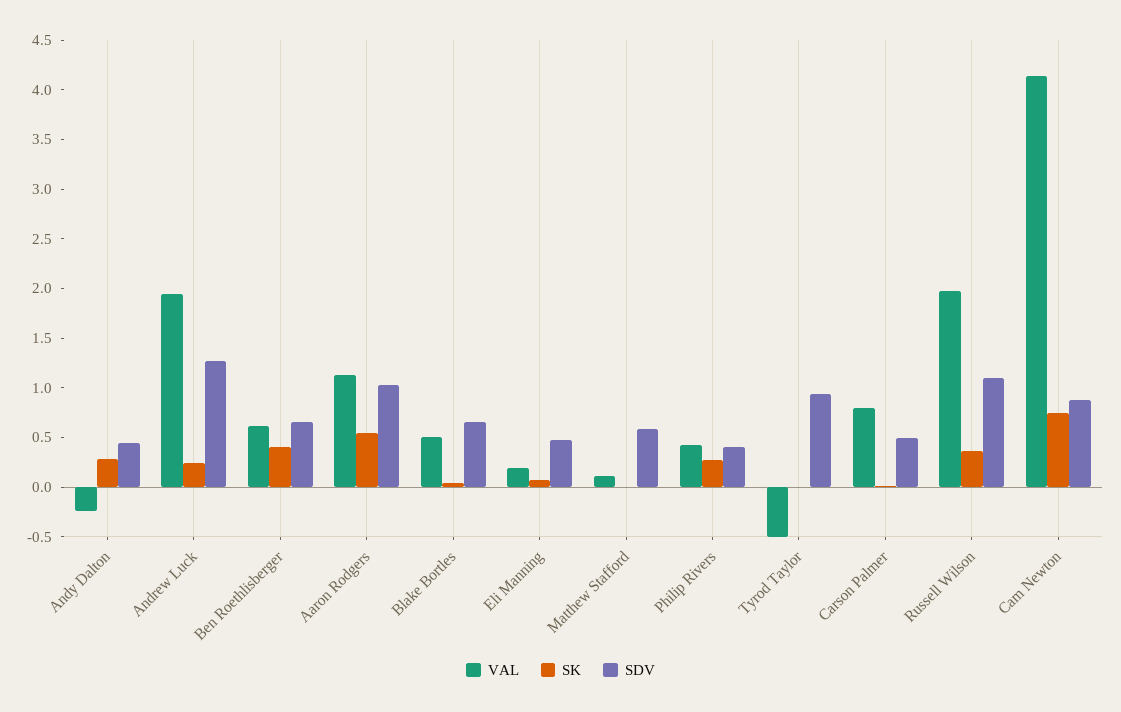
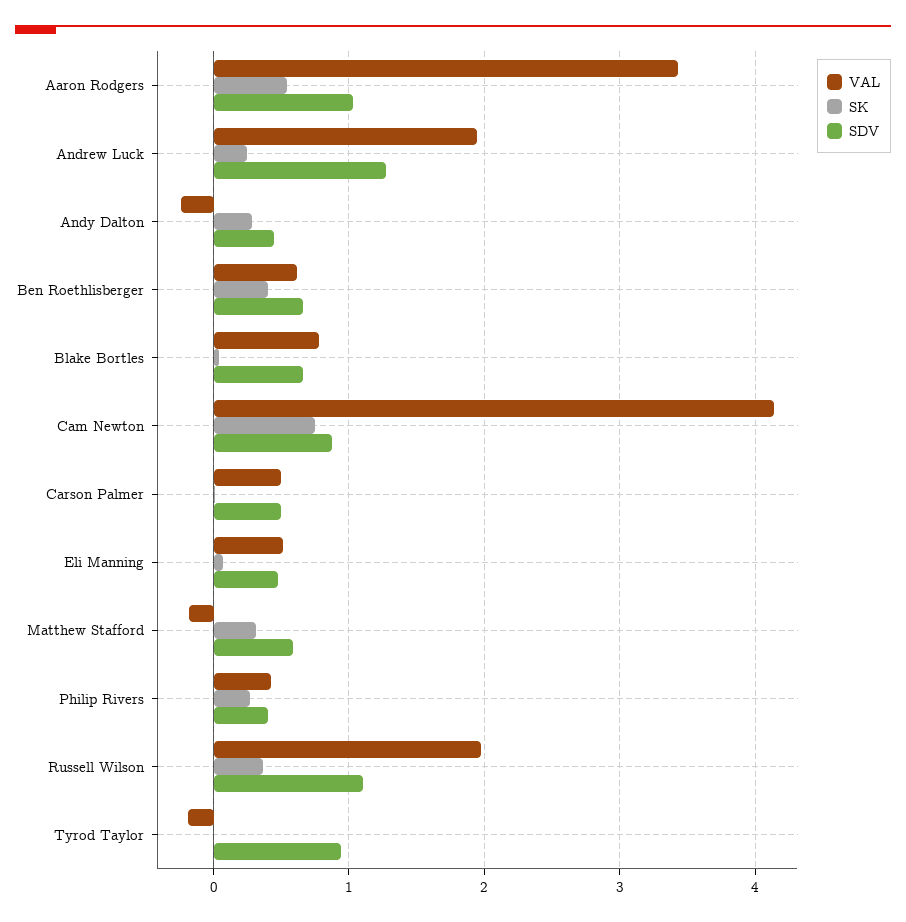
  {
    "VAL": {
      "Andy Dalton": -0.2,
      "Andrew Luck": 1.9,
      "Ben Roethlisberger": 0.6,
-     "Aaron Rodgers": 1.1,
+     "Aaron Rodgers": 3.4,
-     "Blake Bortles": 0.5,
+     "Blake Bortles": 0.8,
-     "Eli Manning": 0.2,
+     "Eli Manning": 0.5,
-     "Matthew Stafford": 0.1,
+     "Matthew Stafford": -0.2,
      "Philip Rivers": 0.4,
-     "Tyrod Taylor": -0.5,
+     "Tyrod Taylor": -0.2,
-     "Carson Palmer": 0.8,
+     "Carson Palmer": 0.5,
      "Russell Wilson": 2,
      "Cam Newton": 4.1
    },
    "SK": {
      "Andy Dalton": 0.3,
      "Andrew Luck": 0.2,
      "Ben Roethlisberger": 0.4,
      "Aaron Rodgers": 0.5,
      "Blake Bortles": 0,
      "Eli Manning": 0.1,
-     "Matthew Stafford": 0,
+     "Matthew Stafford": 0.3,
      "Philip Rivers": 0.3,
      "Tyrod Taylor": 0,
      "Carson Palmer": 0,
      "Russell Wilson": 0.4,
      "Cam Newton": 0.8
    },
    "SDV": {
      "Andy Dalton": 0.4,
      "Andrew Luck": 1.3,
      "Ben Roethlisberger": 0.7,
      "Aaron Rodgers": 1,
      "Blake Bortles": 0.7,
      "Eli Manning": 0.5,
      "Matthew Stafford": 0.6,
      "Philip Rivers": 0.4,
      "Tyrod Taylor": 0.9,
      "Carson Palmer": 0.5,
      "Russell Wilson": 1.1,
      "Cam Newton": 0.9
    }
  }

